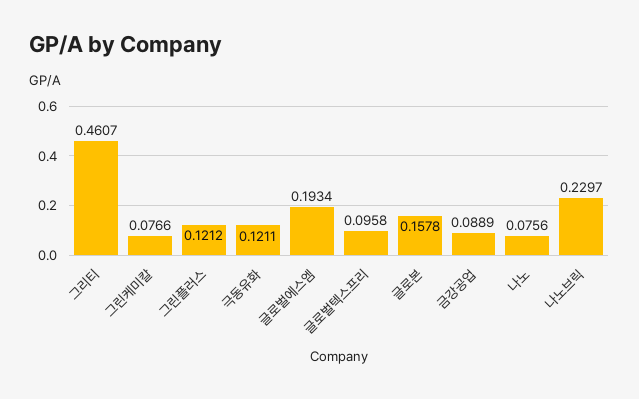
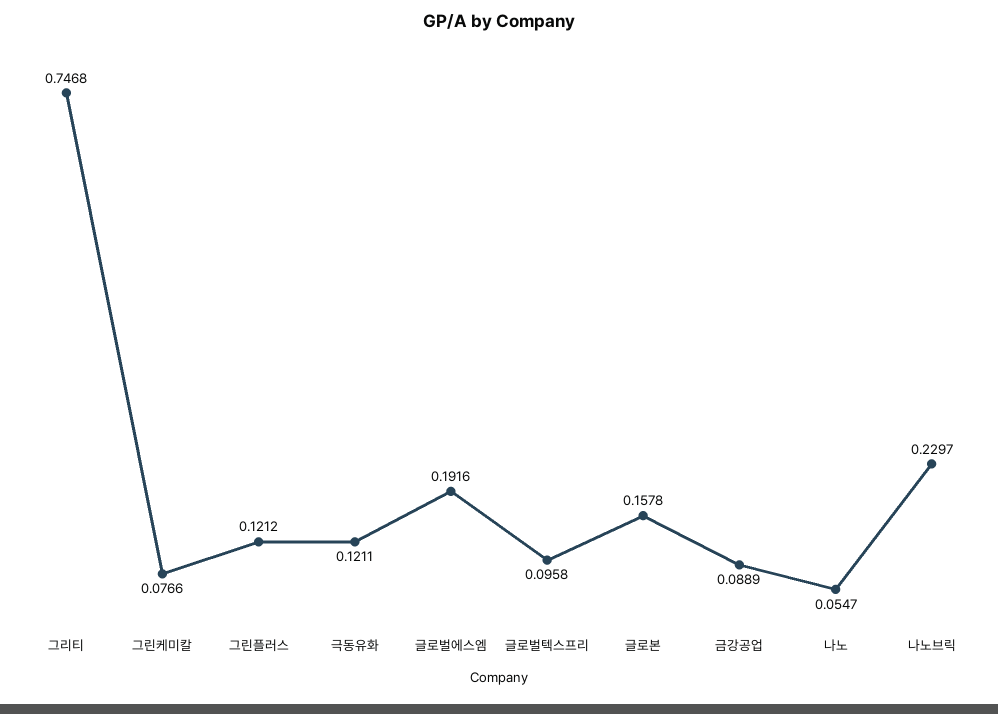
  {
-   "그리티": 0.4607,
+   "그리티": 0.7468,
    "그린케미칼": 0.0766,
    "그린플러스": 0.1212,
    "극동유화": 0.1211,
-   "글로벌에스엠": 0.1934,
+   "글로벌에스엠": 0.1916,
    "글로벌텍스프리": 0.0958,
    "글로본": 0.1578,
    "금강공업": 0.0889,
-   "나노": 0.0756,
+   "나노": 0.0547,
    "나노브릭": 0.2297
  }

